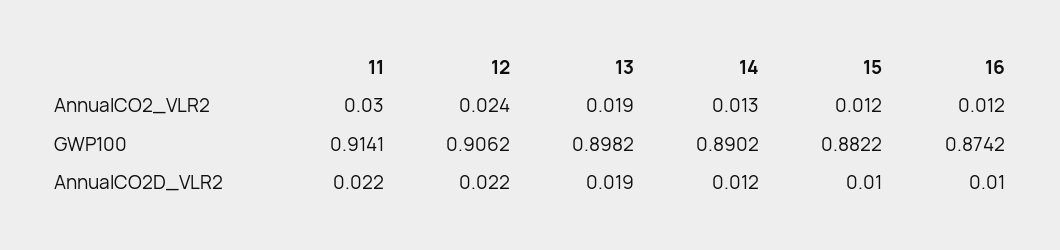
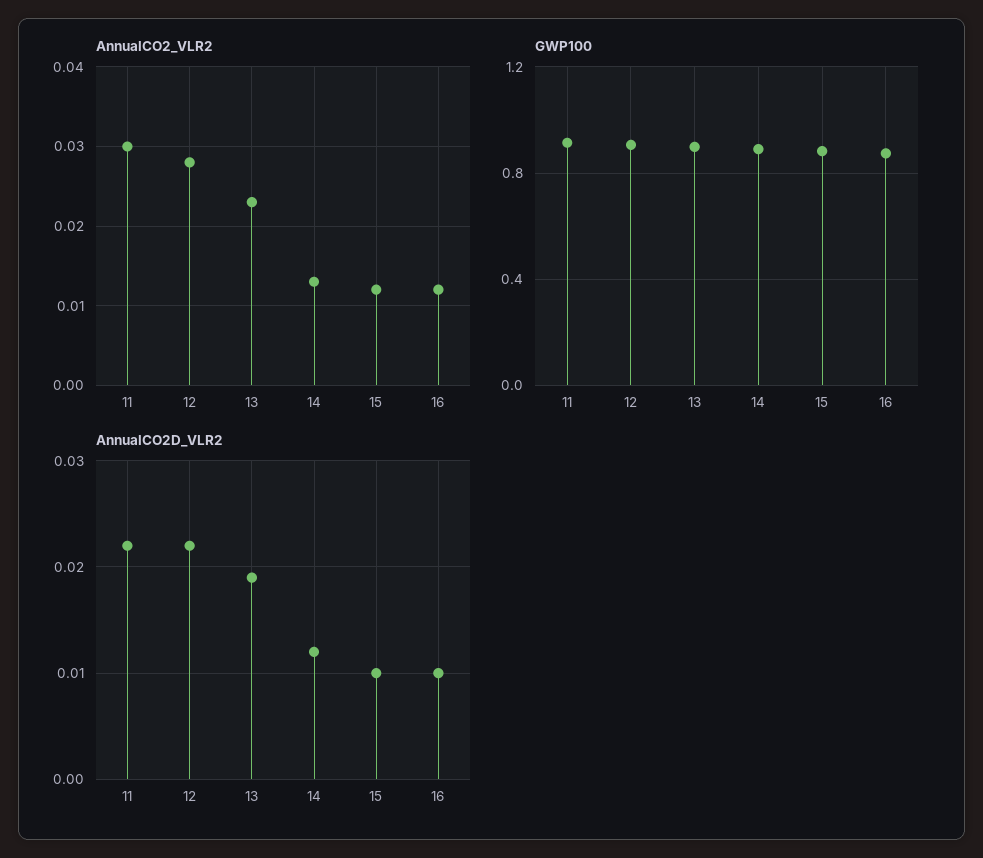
  {
    "AnnualCO2_VLR2": {
      "11": 0.03,
-     "12": 0.024,
+     "12": 0.028,
-     "13": 0.019,
+     "13": 0.023,
      "14": 0.013,
      "15": 0.012,
      "16": 0.012
    },
    "GWP100": {
      "11": 0.9141,
      "12": 0.9062,
      "13": 0.8982,
      "14": 0.8902,
      "15": 0.8822,
      "16": 0.8742
    },
    "AnnualCO2D_VLR2": {
      "11": 0.022,
      "12": 0.022,
      "13": 0.019,
      "14": 0.012,
      "15": 0.01,
      "16": 0.01
    }
  }

